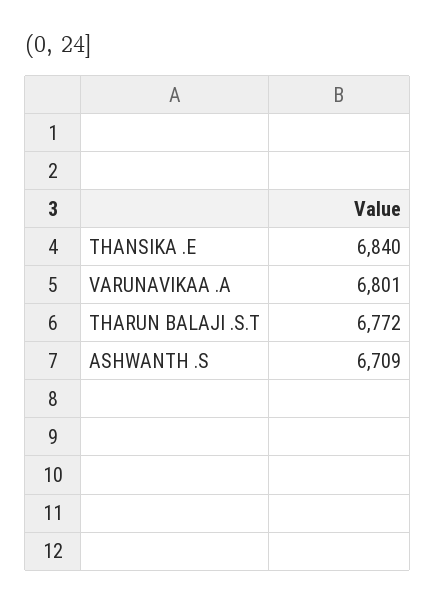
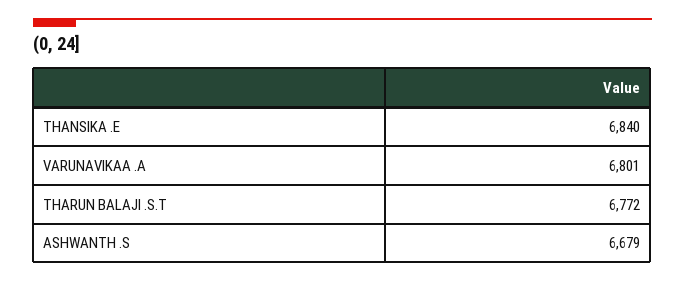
  {
    "THANSIKA .E": 6840,
    "VARUNAVIKAA .A": 6801,
    "THARUN BALAJI .S.T": 6772,
-   "ASHWANTH .S": 6709
+   "ASHWANTH .S": 6679
  }

